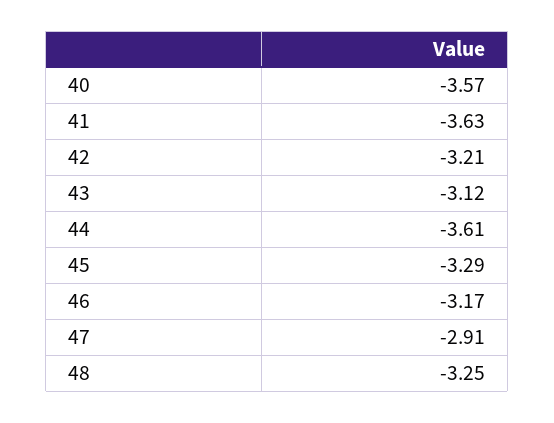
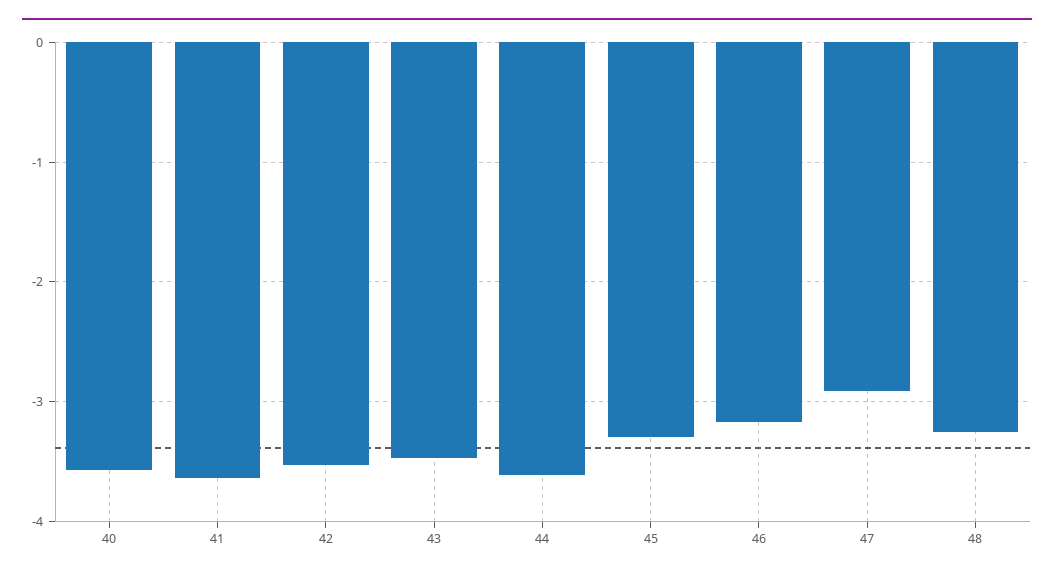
  {
    "40": -3.57,
    "41": -3.63,
-   "42": -3.21,
+   "42": -3.5,
-   "43": -3.12,
+   "43": -3.5,
    "44": -3.61,
    "45": -3.29,
    "46": -3.17,
    "47": -2.91,
    "48": -3.25
  }

